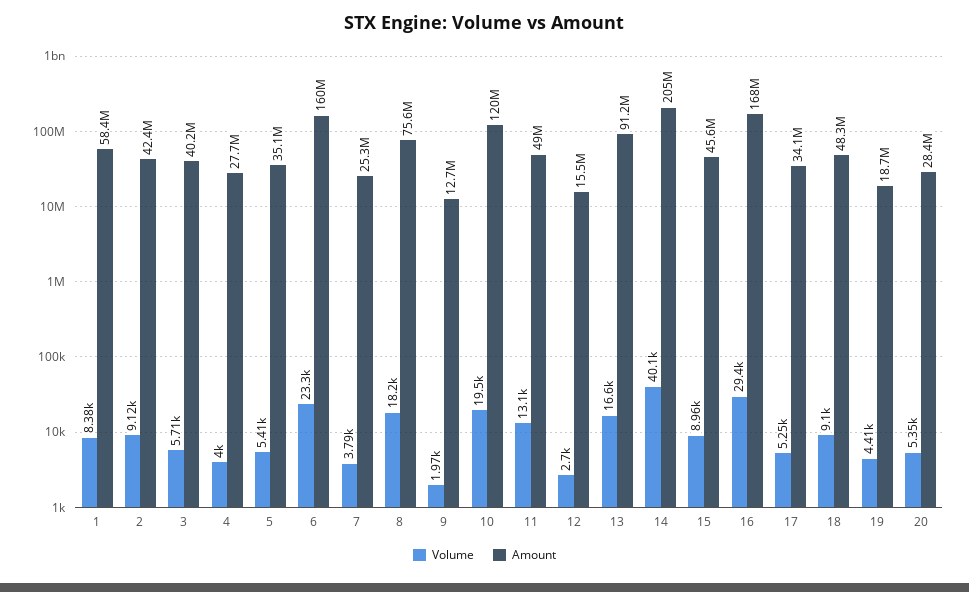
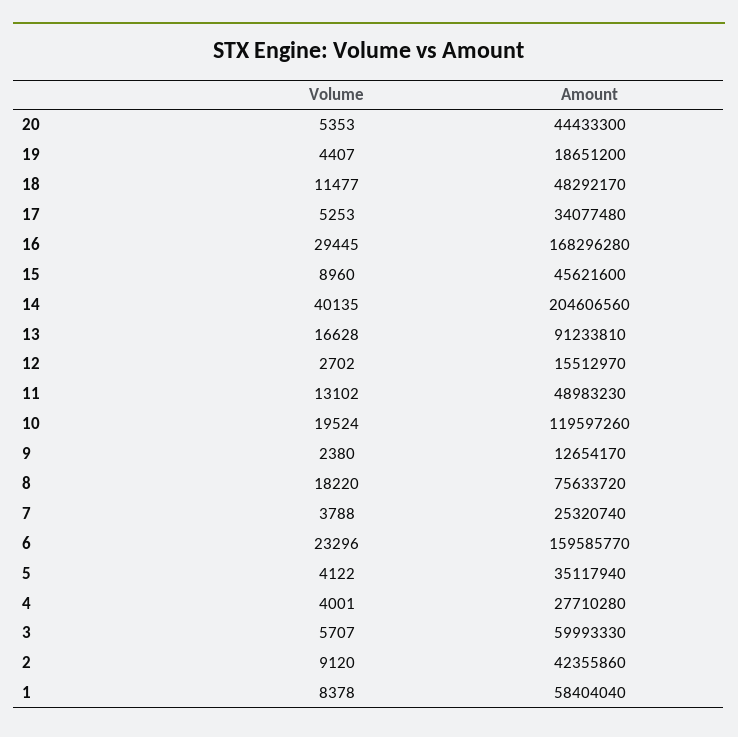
  {
    "Volume": {
      "1": 8378,
      "2": 9120,
      "3": 5707,
      "4": 4001,
-     "5": 5410,
+     "5": 4122,
      "6": 23296,
      "7": 3788,
      "8": 18220,
-     "9": 1970,
+     "9": 2380,
      "10": 19524,
      "11": 13102,
      "12": 2702,
      "13": 16628,
      "14": 40135,
      "15": 8960,
      "16": 29445,
      "17": 5253,
-     "18": 9100,
+     "18": 11477,
      "19": 4407,
      "20": 5353
    },
    "Amount": {
      "1": 58404040,
      "2": 42355860,
-     "3": 40200000,
+     "3": 59993330,
      "4": 27710280,
      "5": 35117940,
      "6": 159585770,
      "7": 25320740,
      "8": 75633720,
      "9": 12654170,
      "10": 119597260,
      "11": 48983230,
      "12": 15512970,
      "13": 91233810,
      "14": 204606560,
      "15": 45621600,
      "16": 168296280,
      "17": 34077480,
      "18": 48292170,
      "19": 18651200,
-     "20": 28400000
+     "20": 44433300
    }
  }

